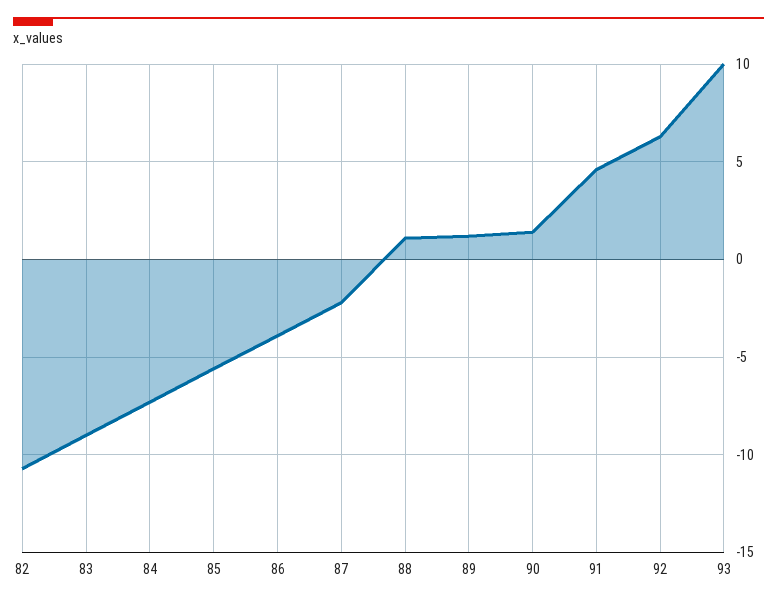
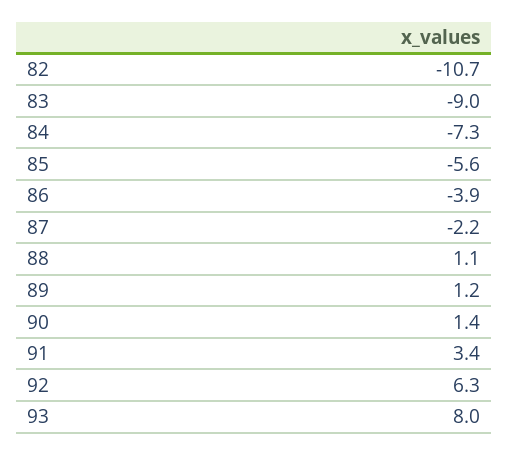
  {
    "82": -10.7,
    "83": -9,
    "84": -7.3,
    "85": -5.6,
    "86": -3.9,
    "87": -2.2,
    "88": 1.1,
    "89": 1.2,
    "90": 1.4,
-   "91": 4.5,
+   "91": 3.4,
    "92": 6.3,
-   "93": 10
+   "93": 8
  }

